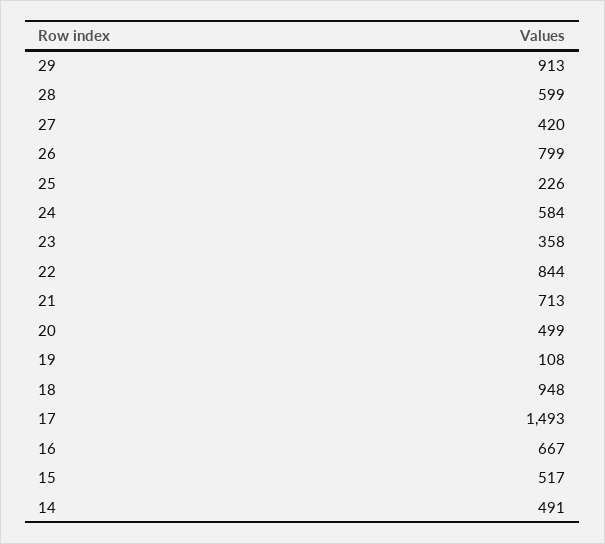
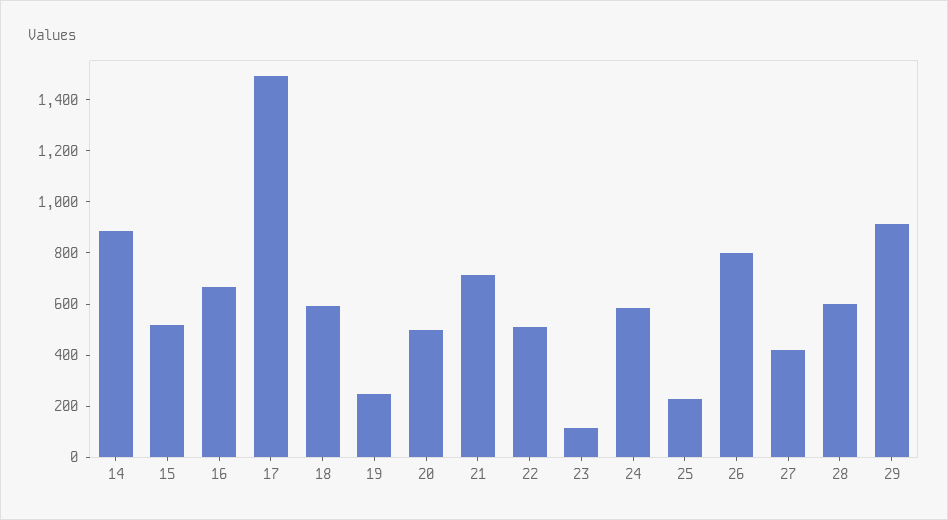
  {
    "29": 913,
    "28": 599,
    "27": 420,
    "26": 799,
    "25": 226,
    "24": 584,
-   "23": 358,
+   "23": 100,
-   "22": 844,
+   "22": 500,
    "21": 713,
    "20": 499,
-   "19": 108,
+   "19": 250,
-   "18": 948,
+   "18": 600,
    "17": 1493,
    "16": 667,
    "15": 517,
-   "14": 491
+   "14": 900
  }

